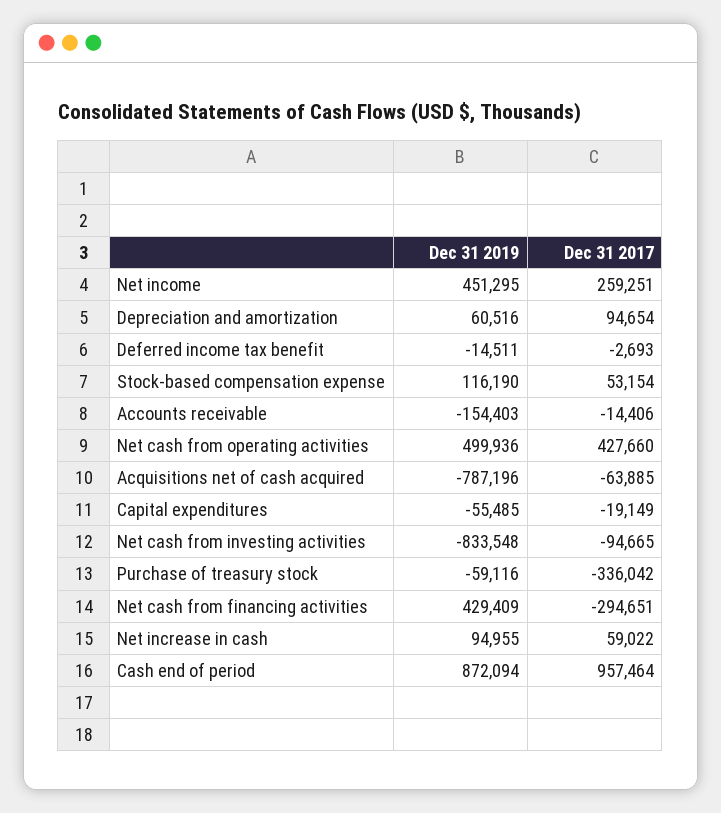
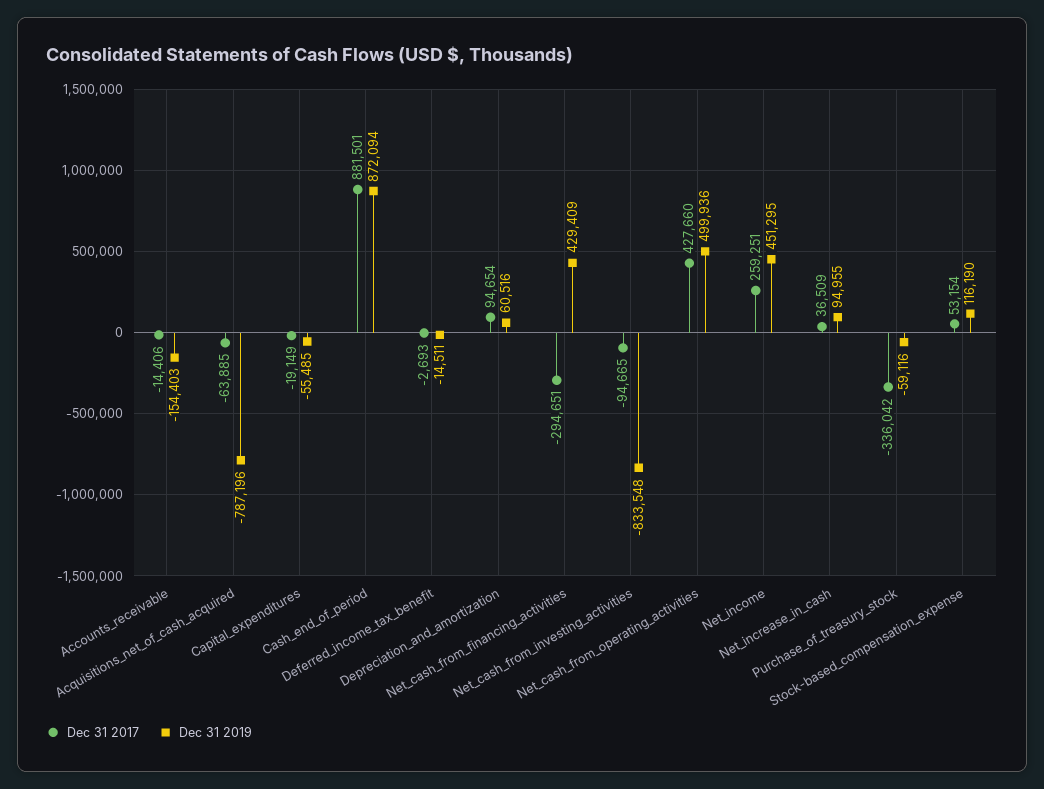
  {
    "Dec 31 2019": {
      "Net income": 451295,
      "Depreciation and amortization": 60516,
      "Deferred income tax benefit": -14511,
      "Stock-based compensation expense": 116190,
      "Accounts receivable": -154403,
      "Net cash from operating activities": 499936,
      "Acquisitions net of cash acquired": -787196,
      "Capital expenditures": -55485,
      "Net cash from investing activities": -833548,
      "Purchase of treasury stock": -59116,
      "Net cash from financing activities": 429409,
      "Net increase in cash": 94955,
      "Cash end of period": 872094
    },
    "Dec 31 2017": {
      "Net income": 259251,
      "Depreciation and amortization": 94654,
      "Deferred income tax benefit": -2693,
      "Stock-based compensation expense": 53154,
      "Accounts receivable": -14406,
      "Net cash from operating activities": 427660,
      "Acquisitions net of cash acquired": -63885,
      "Capital expenditures": -19149,
      "Net cash from investing activities": -94665,
      "Purchase of treasury stock": -336042,
      "Net cash from financing activities": -294651,
-     "Net increase in cash": 59022,
+     "Net increase in cash": 36509,
-     "Cash end of period": 957464
+     "Cash end of period": 881501
    }
  }

